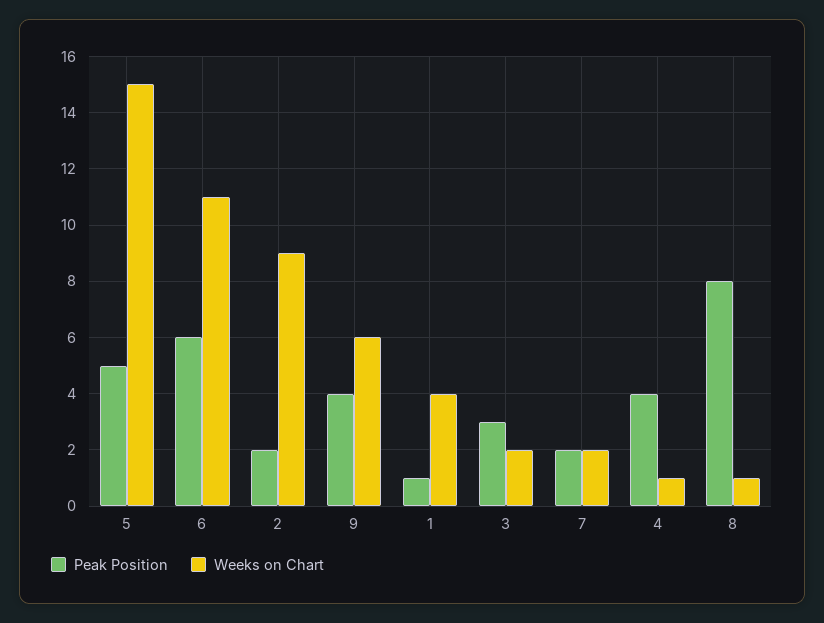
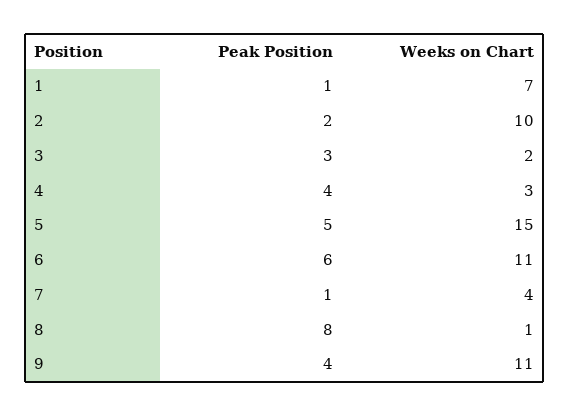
  {
    "Peak Position": {
      "5": 5,
      "6": 6,
      "2": 2,
      "9": 4,
      "1": 1,
      "3": 3,
-     "7": 2,
+     "7": 1,
      "4": 4,
      "8": 8
    },
    "Weeks on Chart": {
      "5": 15,
      "6": 11,
-     "2": 9,
+     "2": 10,
-     "9": 6,
+     "9": 11,
-     "1": 4,
+     "1": 7,
      "3": 2,
-     "7": 2,
+     "7": 4,
-     "4": 1,
+     "4": 3,
      "8": 1
    }
  }

